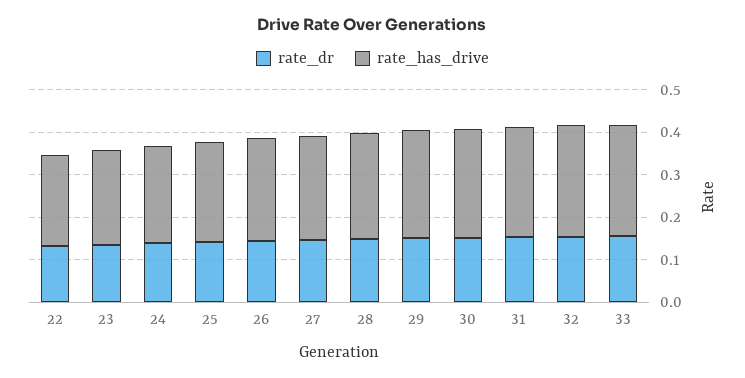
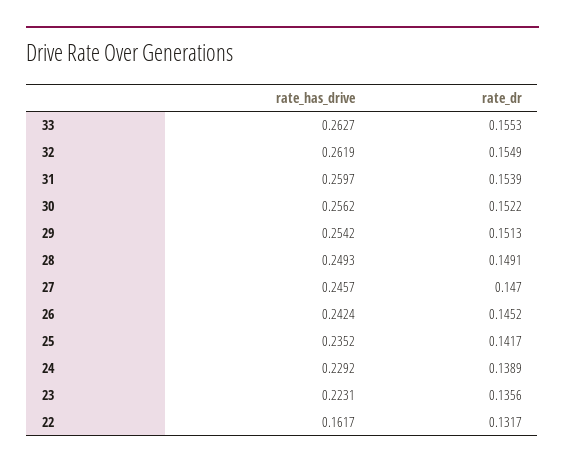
  {
    "rate_dr": {
      "22": 0.1317,
      "23": 0.1356,
      "24": 0.1389,
      "25": 0.1417,
      "26": 0.1452,
      "27": 0.147,
      "28": 0.1491,
      "29": 0.1513,
      "30": 0.1522,
      "31": 0.1539,
      "32": 0.1549,
      "33": 0.1553
    },
    "rate_has_drive": {
-     "22": 0.22,
+     "22": 0.1617,
      "23": 0.2231,
      "24": 0.2292,
      "25": 0.2352,
      "26": 0.2424,
      "27": 0.2457,
      "28": 0.2493,
      "29": 0.2542,
      "30": 0.2562,
      "31": 0.2597,
      "32": 0.2619,
      "33": 0.2627
    }
  }

